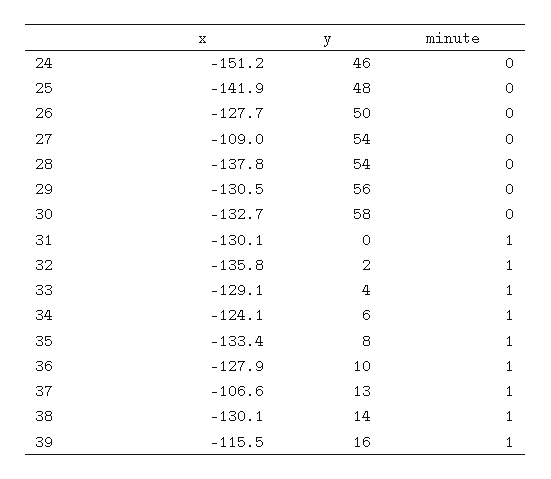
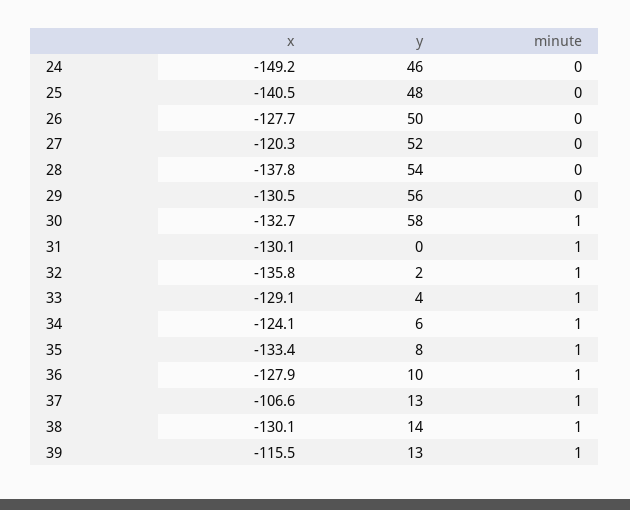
  {
    "x": {
-     "24": -151.2,
+     "24": -149.2,
-     "25": -141.9,
+     "25": -140.5,
      "26": -127.7,
-     "27": -109,
+     "27": -120.3,
      "28": -137.8,
      "29": -130.5,
      "30": -132.7,
      "31": -130.1,
      "32": -135.8,
      "33": -129.1,
      "34": -124.1,
      "35": -133.4,
      "36": -127.9,
      "37": -106.6,
      "38": -130.1,
      "39": -115.5
    },
    "y": {
      "24": 46,
      "25": 48,
      "26": 50,
-     "27": 54,
+     "27": 52,
      "28": 54,
      "29": 56,
      "30": 58,
      "31": 0,
      "32": 2,
      "33": 4,
      "34": 6,
      "35": 8,
      "36": 10,
      "37": 13,
      "38": 14,
-     "39": 16
+     "39": 13
    },
    "minute": {
      "24": 0,
      "25": 0,
      "26": 0,
      "27": 0,
      "28": 0,
      "29": 0,
-     "30": 0,
+     "30": 1,
      "31": 1,
      "32": 1,
      "33": 1,
      "34": 1,
      "35": 1,
      "36": 1,
      "37": 1,
      "38": 1,
      "39": 1
    }
  }

